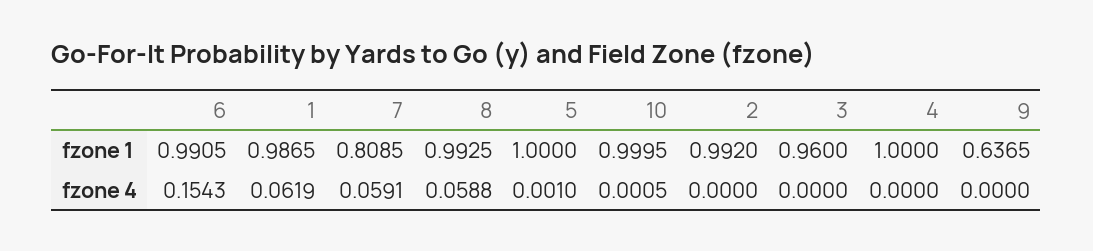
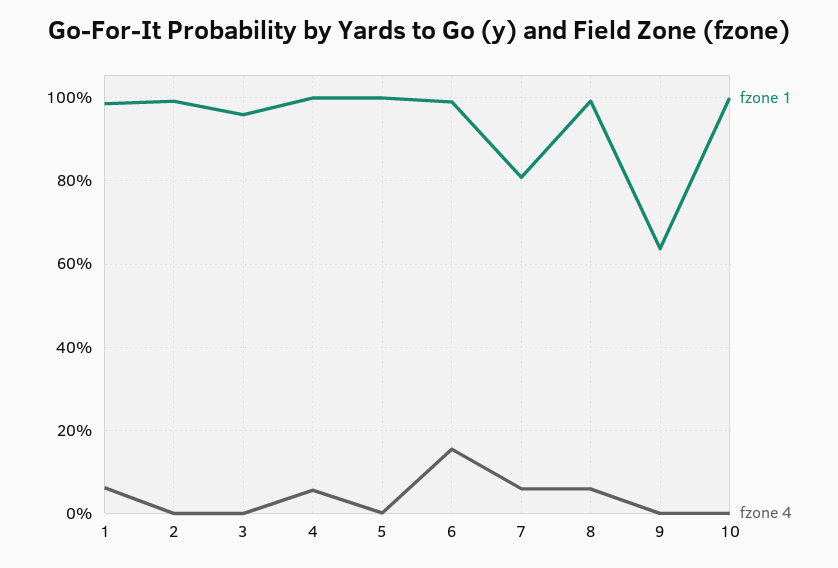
  {
    "fzone 1": {
      "6": 0.9905,
      "1": 0.9865,
      "7": 0.8085,
      "8": 0.9925,
      "5": 1,
      "10": 0.9995,
      "2": 0.992,
      "3": 0.96,
      "4": 1,
      "9": 0.6365
    },
    "fzone 4": {
      "6": 0.1543,
      "1": 0.0619,
      "7": 0.0591,
      "8": 0.0588,
      "5": 0.001,
      "10": 0.0005,
      "2": 0,
      "3": 0,
-     "4": 0,
+     "4": 0.06,
      "9": 0
    }
  }

